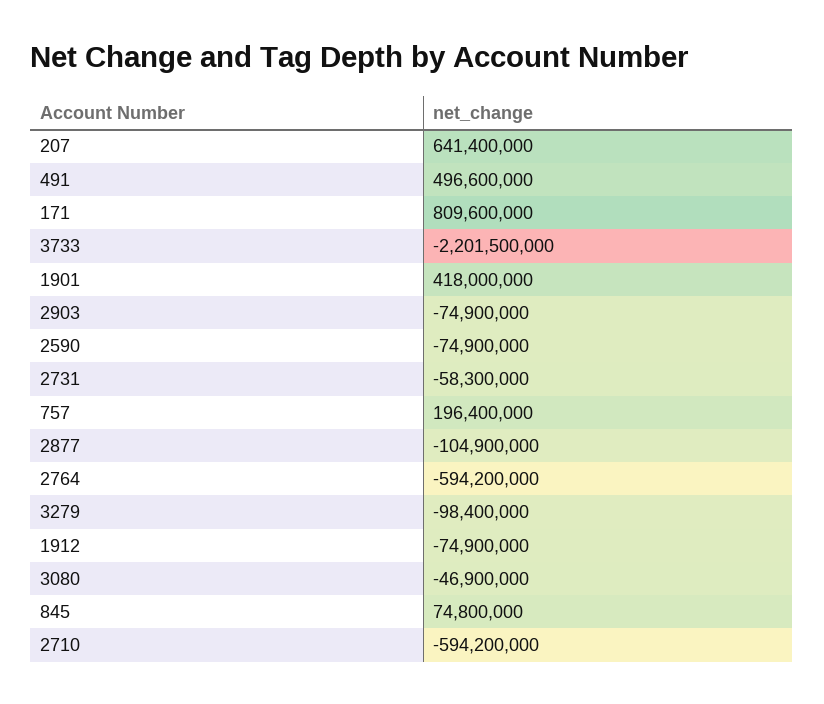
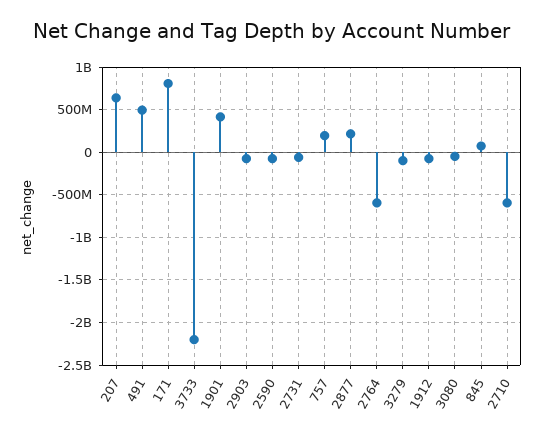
  {
    "207": 641400000,
    "491": 496600000,
    "171": 809600000,
    "3733": -2201500000,
    "1901": 418000000,
    "2903": -74900000,
    "2590": -74900000,
    "2731": -58300000,
    "757": 196400000,
-   "2877": -104900000,
+   "2877": 200000000,
    "2764": -594200000,
    "3279": -98400000,
    "1912": -74900000,
    "3080": -46900000,
    "845": 74800000,
    "2710": -594200000
  }

